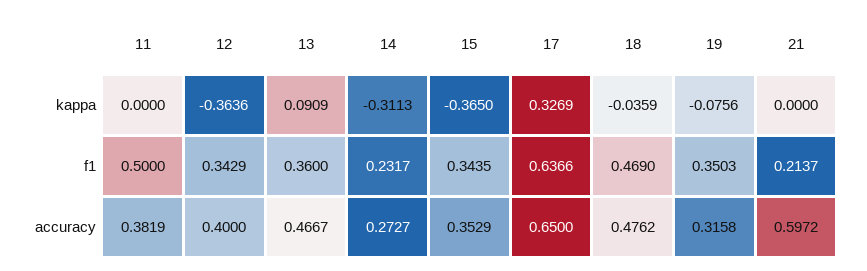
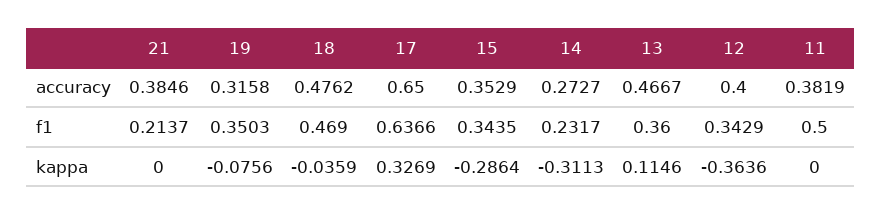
  {
    "11": {
      "kappa": 0,
      "f1": 0.5,
      "accuracy": 0.3819
    },
    "12": {
      "kappa": -0.3636,
      "f1": 0.3429,
      "accuracy": 0.4
    },
    "13": {
-     "kappa": 0.0909,
+     "kappa": 0.1146,
      "f1": 0.36,
      "accuracy": 0.4667
    },
    "14": {
      "kappa": -0.3113,
      "f1": 0.2317,
      "accuracy": 0.2727
    },
    "15": {
-     "kappa": -0.365,
+     "kappa": -0.2864,
      "f1": 0.3435,
      "accuracy": 0.3529
    },
    "17": {
      "kappa": 0.3269,
      "f1": 0.6366,
      "accuracy": 0.65
    },
    "18": {
      "kappa": -0.0359,
      "f1": 0.469,
      "accuracy": 0.4762
    },
    "19": {
      "kappa": -0.0756,
      "f1": 0.3503,
      "accuracy": 0.3158
    },
    "21": {
      "kappa": 0,
      "f1": 0.2137,
-     "accuracy": 0.5972
+     "accuracy": 0.3846
    }
  }

